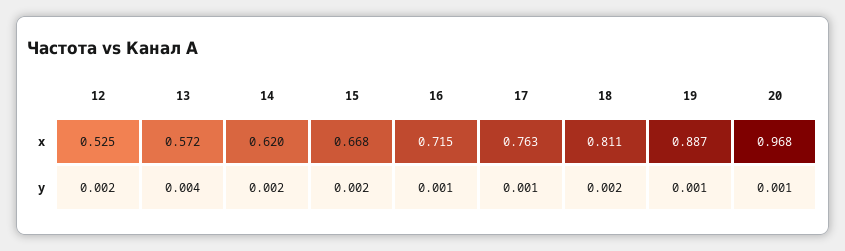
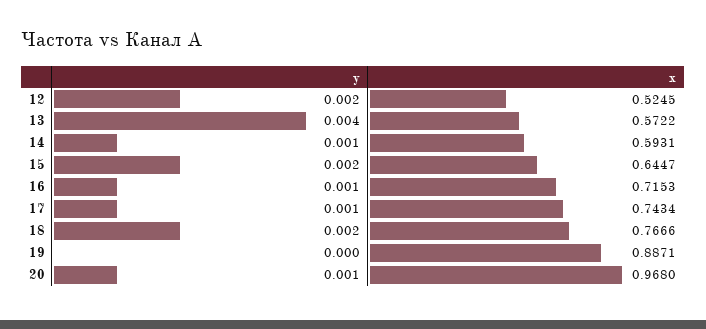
  {
    "12": {
      "x": 0.5245,
      "y": 0.002
    },
    "13": {
      "x": 0.5722,
      "y": 0.004
    },
    "14": {
-     "x": 0.62,
+     "x": 0.5931,
-     "y": 0.002
+     "y": 0.001
    },
    "15": {
-     "x": 0.668,
+     "x": 0.6447,
      "y": 0.002
    },
    "16": {
      "x": 0.7153,
      "y": 0.001
    },
    "17": {
-     "x": 0.763,
+     "x": 0.7434,
      "y": 0.001
    },
    "18": {
-     "x": 0.811,
+     "x": 0.7666,
      "y": 0.002
    },
    "19": {
      "x": 0.8871,
-     "y": 0.001
+     "y": 0
    },
    "20": {
      "x": 0.968,
      "y": 0.001
    }
  }

